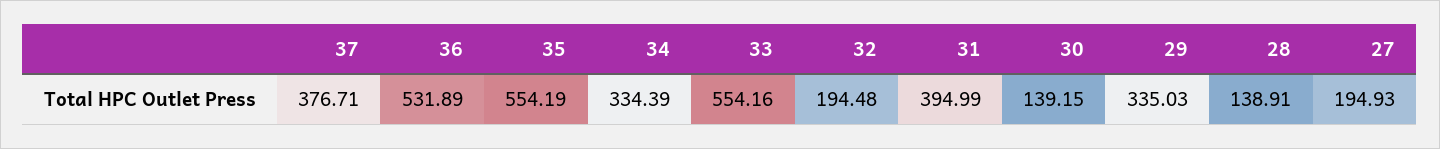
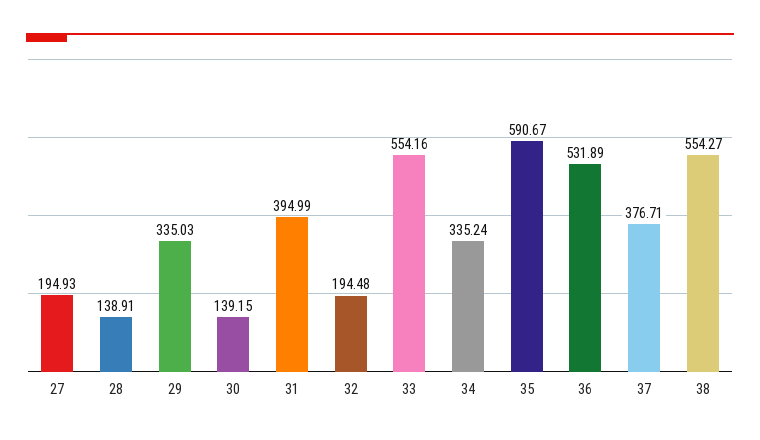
  {
    "37": 376.71,
    "36": 531.89,
-   "35": 554.19,
+   "35": 590.67,
-   "34": 334.39,
+   "34": 335.24,
    "33": 554.16,
    "32": 194.48,
    "31": 394.99,
    "30": 139.15,
    "29": 335.03,
    "28": 138.91,
-   "27": 194.93
+   "27": 194.93,
+   "38": 554.27
  }

